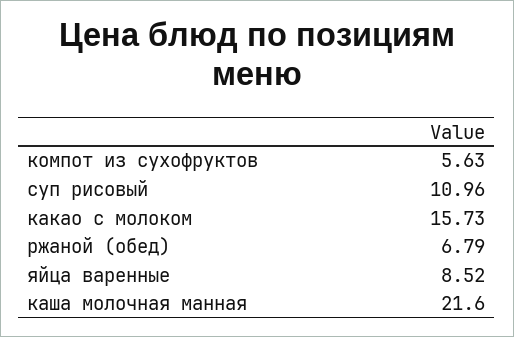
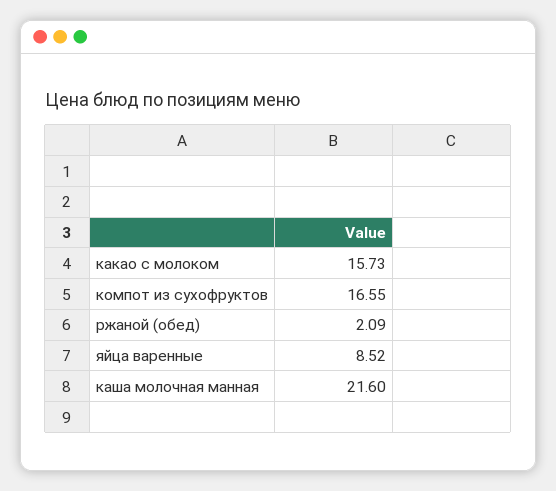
  {
-   "компот из сухофруктов": 5.63,
+   "компот из сухофруктов": 16.55,
-   "суп рисовый": 10.96,
    "какао с молоком": 15.73,
-   "ржаной (обед)": 6.79,
+   "ржаной (обед)": 2.09,
    "яйца варенные": 8.52,
    "каша молочная манная": 21.6
  }

